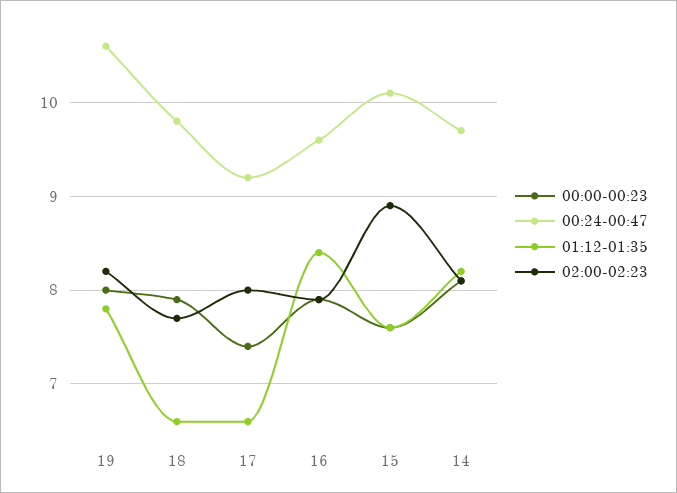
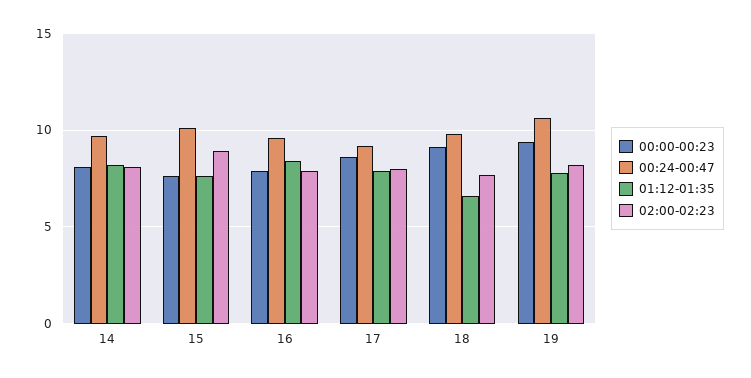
  {
    "00:00-00:23": {
-     "19": 8,
+     "19": 9.5,
-     "18": 7.9,
+     "18": 9,
-     "17": 7.4,
+     "17": 8.5,
      "16": 7.9,
      "15": 7.6,
      "14": 8.1
    },
    "00:24-00:47": {
      "19": 10.6,
      "18": 9.8,
      "17": 9.2,
      "16": 9.6,
      "15": 10.1,
      "14": 9.7
    },
    "01:12-01:35": {
      "19": 7.8,
      "18": 6.6,
-     "17": 6.6,
+     "17": 8,
      "16": 8.4,
      "15": 7.6,
      "14": 8.2
    },
    "02:00-02:23": {
      "19": 8.2,
      "18": 7.7,
      "17": 8,
      "16": 7.9,
      "15": 8.9,
      "14": 8.1
    }
  }

